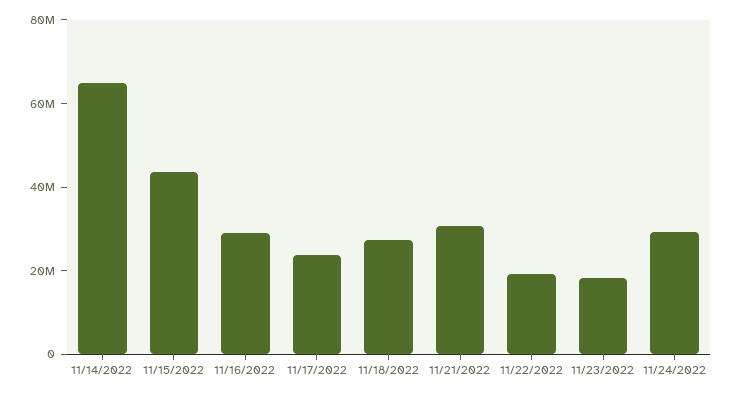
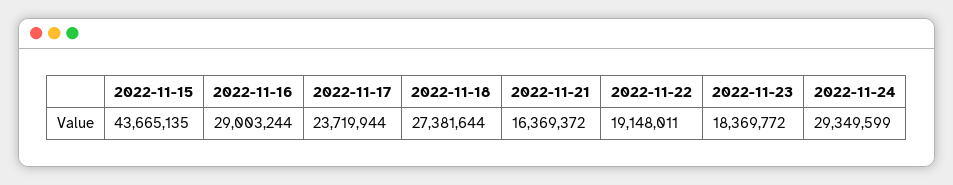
  {
-   "11/14/2022": 65000000,
    "11/15/2022": 43665135,
    "11/16/2022": 29003244,
    "11/17/2022": 23719944,
    "11/18/2022": 27381644,
-   "11/21/2022": 30000000,
+   "11/21/2022": 16369372,
    "11/22/2022": 19148011,
    "11/23/2022": 18369772,
    "11/24/2022": 29349599
  }

